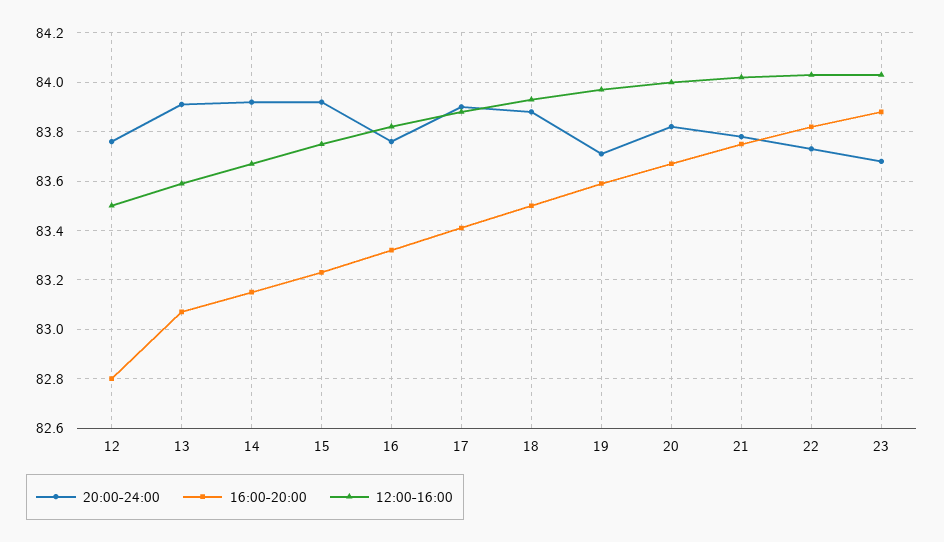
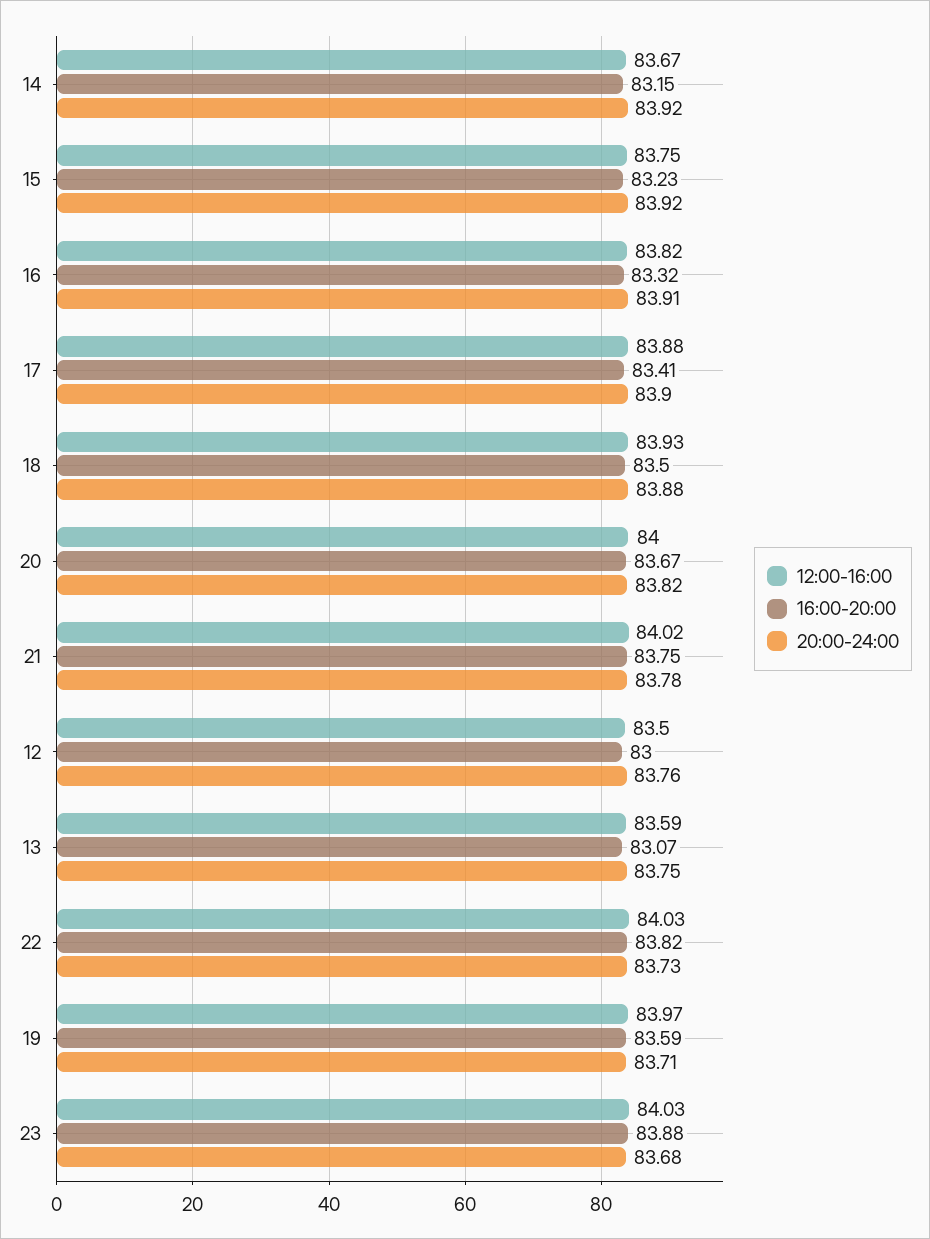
  {
    "20:00-24:00": {
      "12": 83.76,
-     "13": 83.9,
+     "13": 83.75,
      "14": 83.92,
      "15": 83.92,
-     "16": 83.75,
+     "16": 83.91,
      "17": 83.9,
      "18": 83.88,
      "19": 83.71,
      "20": 83.82,
      "21": 83.78,
      "22": 83.73,
      "23": 83.68
    },
    "16:00-20:00": {
-     "12": 82.8,
+     "12": 83,
      "13": 83.07,
      "14": 83.15,
      "15": 83.23,
      "16": 83.32,
      "17": 83.41,
      "18": 83.5,
      "19": 83.59,
      "20": 83.67,
      "21": 83.75,
      "22": 83.82,
      "23": 83.88
    },
    "12:00-16:00": {
      "12": 83.5,
      "13": 83.59,
      "14": 83.67,
      "15": 83.75,
      "16": 83.82,
      "17": 83.88,
      "18": 83.93,
      "19": 83.97,
      "20": 84,
      "21": 84.02,
      "22": 84.03,
      "23": 84.03
    }
  }

